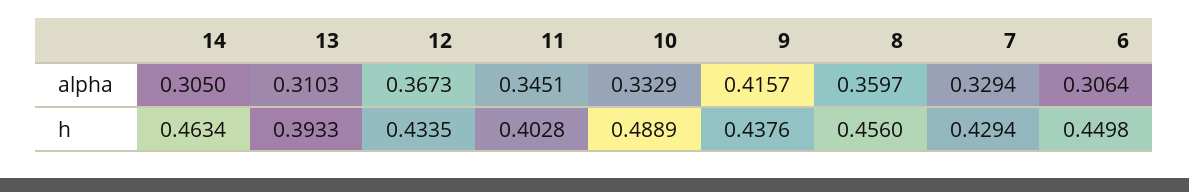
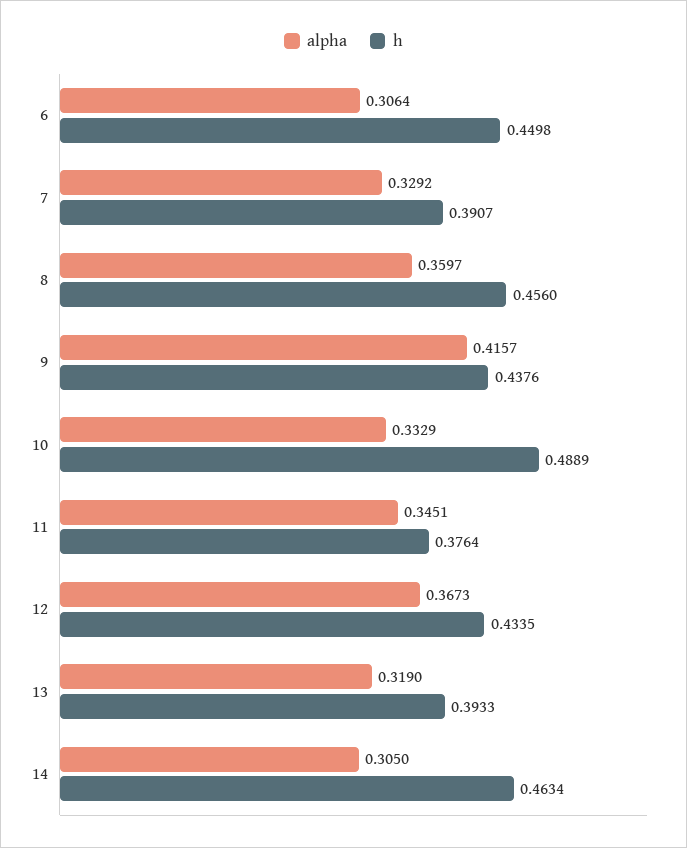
  {
    "alpha": {
      "14": 0.305,
-     "13": 0.3103,
+     "13": 0.319,
      "12": 0.3673,
      "11": 0.3451,
      "10": 0.3329,
      "9": 0.4157,
      "8": 0.3597,
-     "7": 0.3294,
+     "7": 0.3292,
      "6": 0.3064
    },
    "h": {
      "14": 0.4634,
      "13": 0.3933,
      "12": 0.4335,
-     "11": 0.4028,
+     "11": 0.3764,
      "10": 0.4889,
      "9": 0.4376,
      "8": 0.456,
-     "7": 0.4294,
+     "7": 0.3907,
      "6": 0.4498
    }
  }

